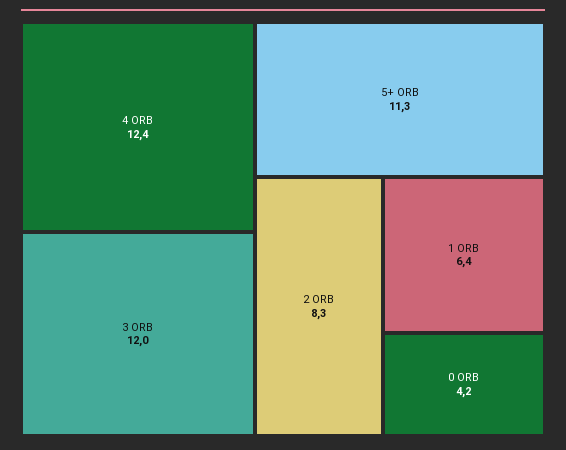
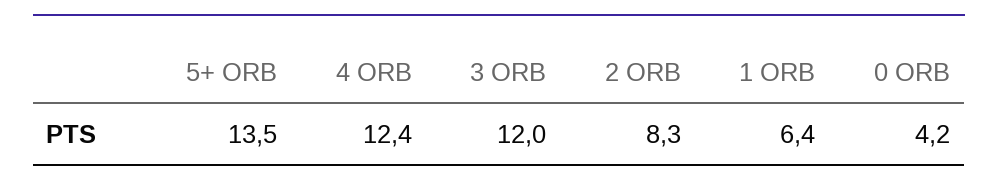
  {
    "4 ORB": 12.4,
    "3 ORB": 12,
-   "5+ ORB": 11.3,
+   "5+ ORB": 13.5,
    "2 ORB": 8.3,
    "1 ORB": 6.4,
    "0 ORB": 4.2
  }

